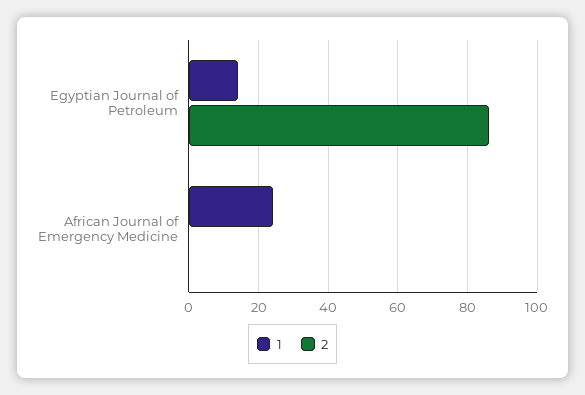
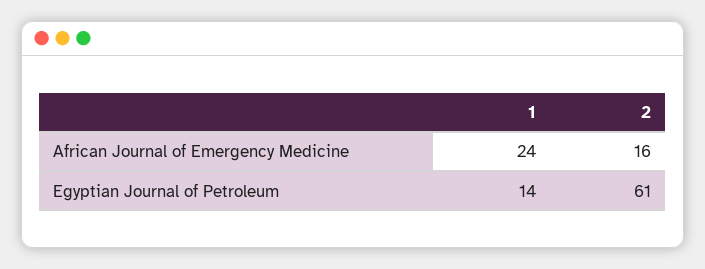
  {
    "1": {
      "Egyptian Journal of Petroleum": 14,
      "African Journal of Emergency Medicine": 24
    },
    "2": {
-     "Egyptian Journal of Petroleum": 85,
+     "Egyptian Journal of Petroleum": 61,
-     "African Journal of Emergency Medicine": 0
+     "African Journal of Emergency Medicine": 16
    }
  }

